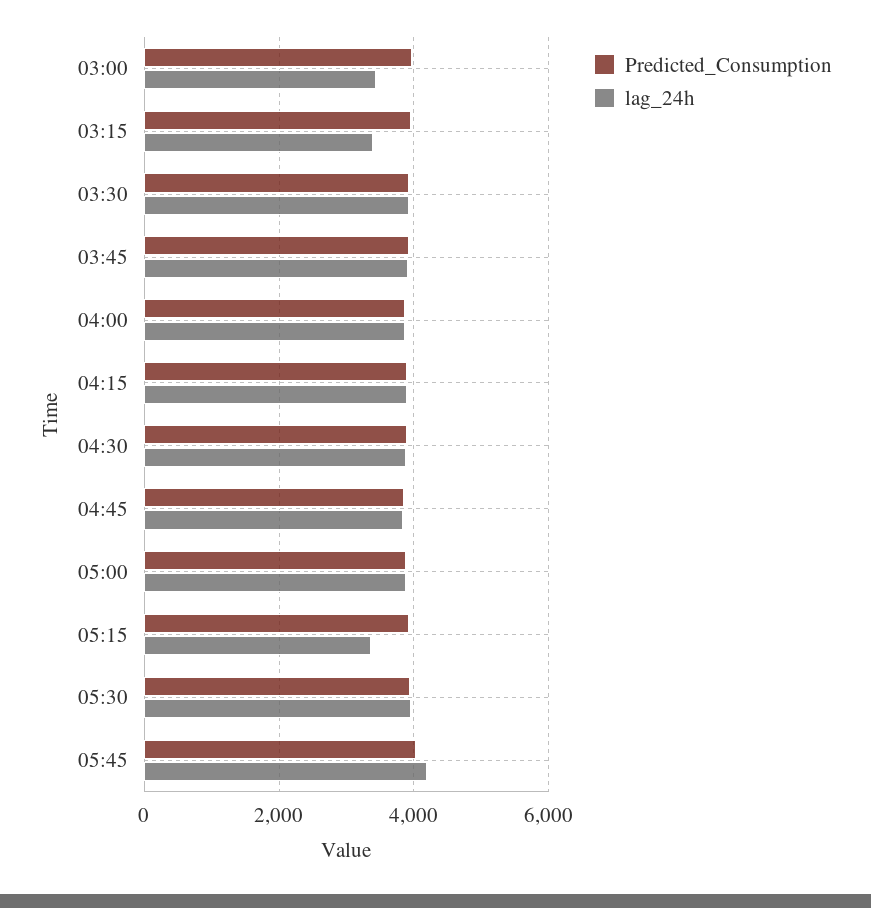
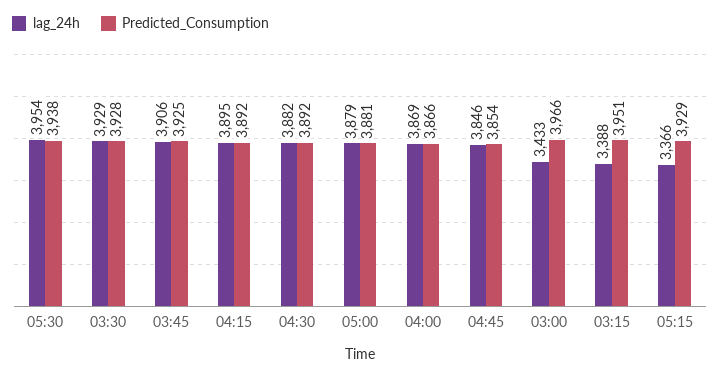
  {
    "Predicted_Consumption": {
      "03:00": 3966,
      "03:15": 3951,
      "03:30": 3928,
      "03:45": 3925,
      "04:00": 3866,
      "04:15": 3892,
      "04:30": 3892,
      "04:45": 3854,
      "05:00": 3881,
      "05:15": 3929,
-     "05:30": 3938,
+     "05:30": 3938
-     "05:45": 4000
    },
    "lag_24h": {
      "03:00": 3433,
      "03:15": 3388,
      "03:30": 3929,
      "03:45": 3906,
      "04:00": 3869,
      "04:15": 3895,
      "04:30": 3882,
      "04:45": 3846,
      "05:00": 3879,
      "05:15": 3366,
-     "05:30": 3954,
+     "05:30": 3954
-     "05:45": 4200
    }
  }

